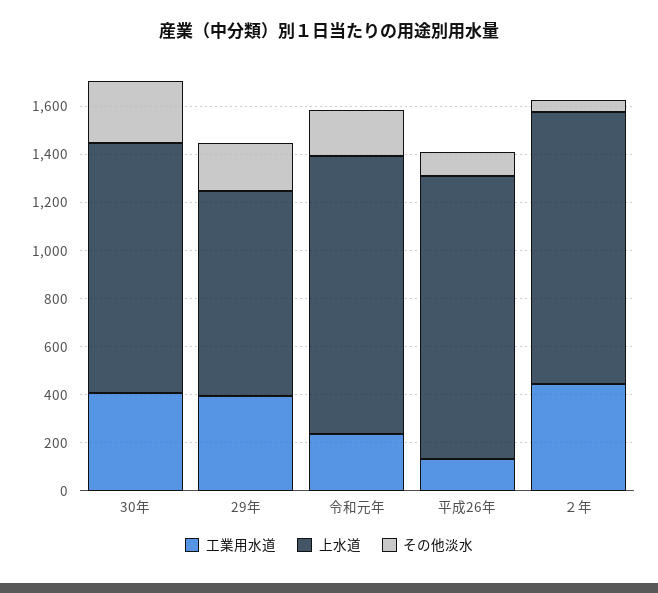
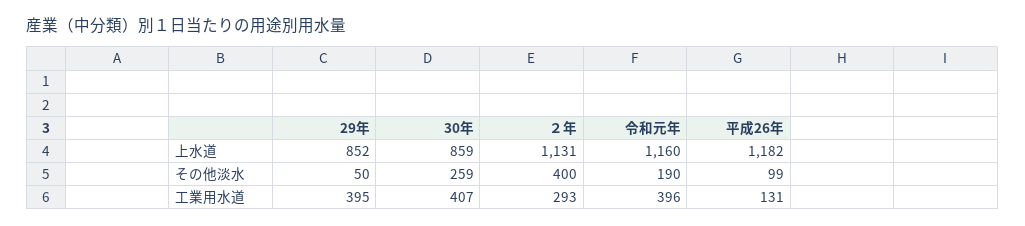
  {
    "工業用水道": {
      "30年": 407,
      "29年": 395,
-     "令和元年": 250,
+     "令和元年": 396,
      "平成26年": 131,
-     "２年": 450
+     "２年": 293
    },
    "上水道": {
-     "30年": 1050,
+     "30年": 859,
      "29年": 852,
      "令和元年": 1160,
      "平成26年": 1182,
      "２年": 1131
    },
    "その他淡水": {
      "30年": 259,
-     "29年": 200,
+     "29年": 50,
      "令和元年": 190,
      "平成26年": 99,
-     "２年": 50
+     "２年": 400
    }
  }

